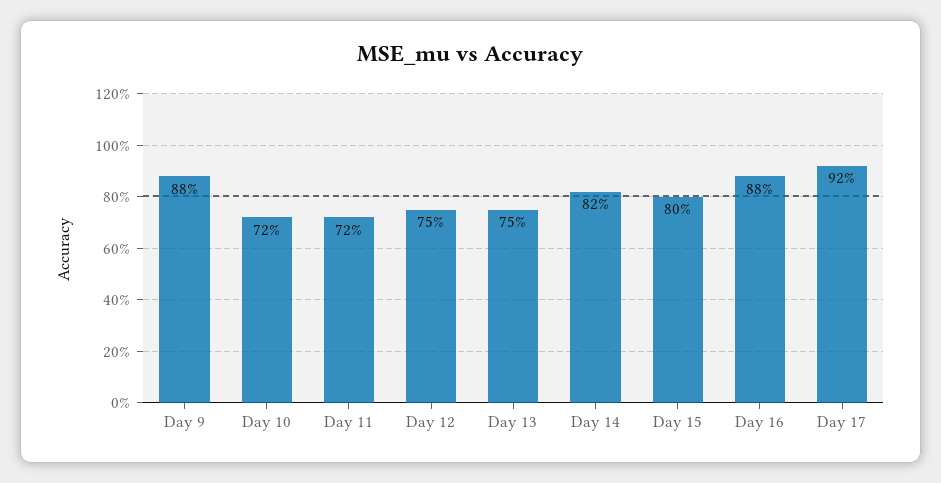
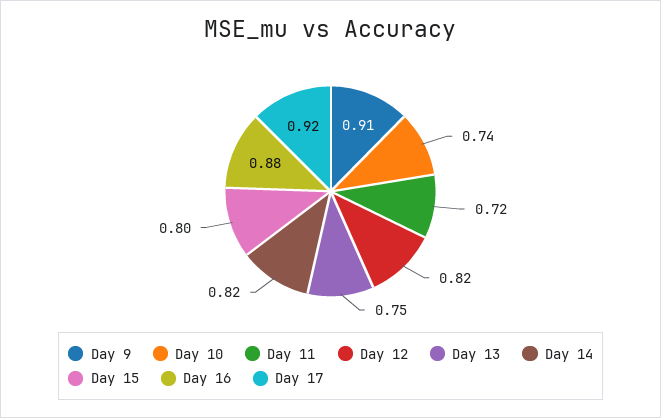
  {
-   "Day 9": 0.88,
+   "Day 9": 0.91,
-   "Day 10": 0.72,
+   "Day 10": 0.74,
    "Day 11": 0.72,
-   "Day 12": 0.75,
+   "Day 12": 0.82,
    "Day 13": 0.75,
    "Day 14": 0.82,
    "Day 15": 0.8,
    "Day 16": 0.88,
    "Day 17": 0.92
  }

